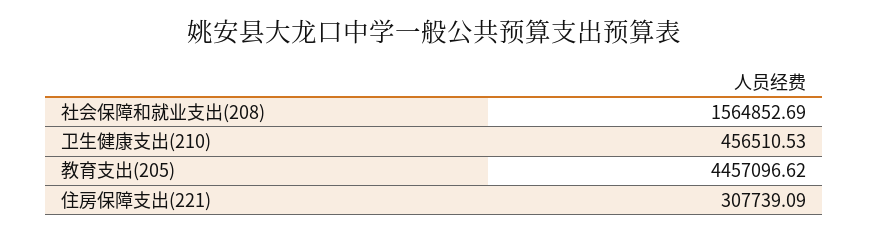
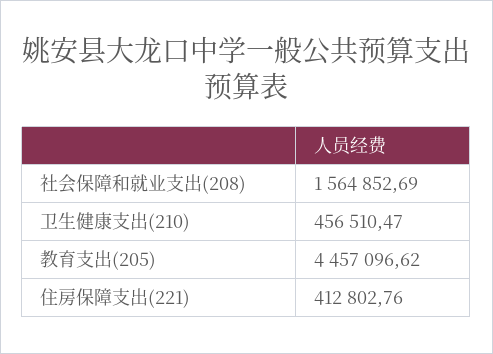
  {
    "社会保障和就业支出(208)": 1564852.69,
-   "卫生健康支出(210)": 456510.53,
+   "卫生健康支出(210)": 456510.47,
    "教育支出(205)": 4457096.62,
-   "住房保障支出(221)": 307739.09
+   "住房保障支出(221)": 412802.76
  }

